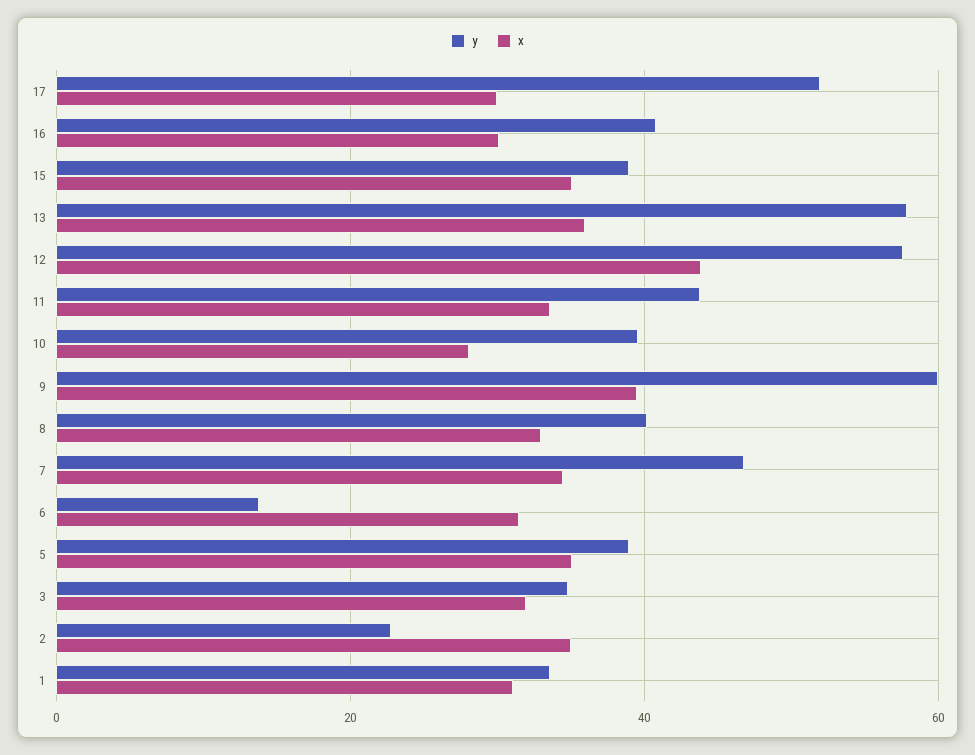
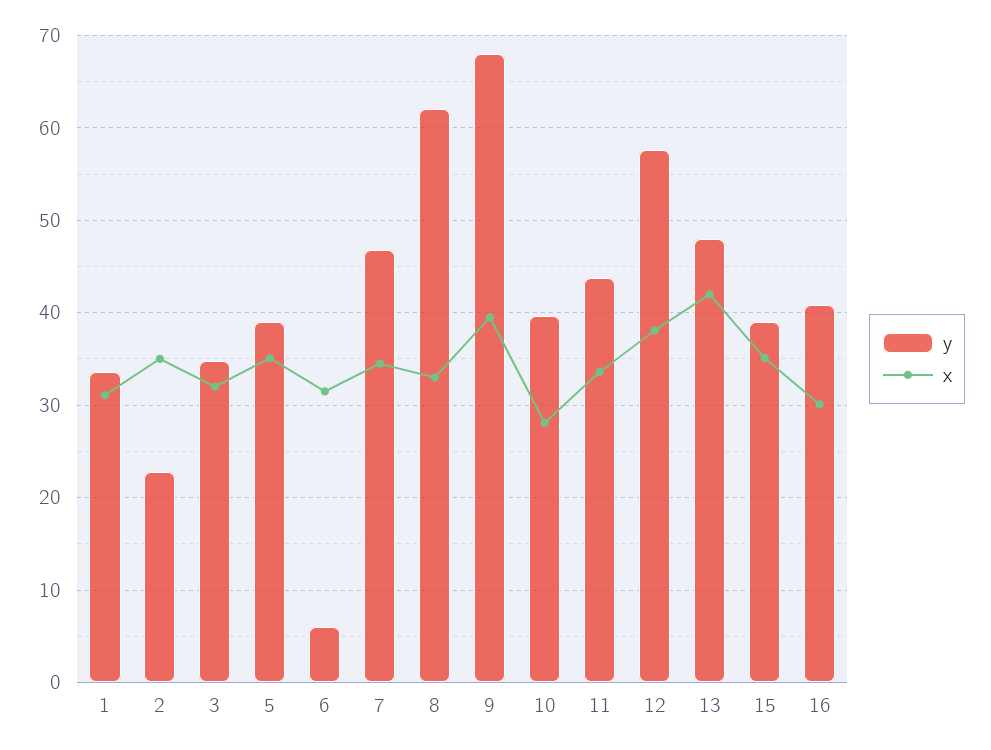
  {
    "y": {
-     "17": 52,
      "16": 41,
      "15": 39,
-     "13": 58,
+     "13": 48,
      "12": 58,
      "11": 44,
      "10": 40,
-     "9": 60,
+     "9": 68,
-     "8": 40,
+     "8": 62,
      "7": 47,
-     "6": 14,
+     "6": 6,
      "5": 39,
      "3": 35,
      "2": 23,
      "1": 34
    },
    "x": {
-     "17": 30,
      "16": 30,
      "15": 35,
-     "13": 36,
+     "13": 42,
-     "12": 44,
+     "12": 38,
      "11": 34,
      "10": 28,
      "9": 40,
      "8": 33,
      "7": 35,
      "6": 32,
      "5": 35,
      "3": 32,
      "2": 35,
      "1": 31
    }
  }

